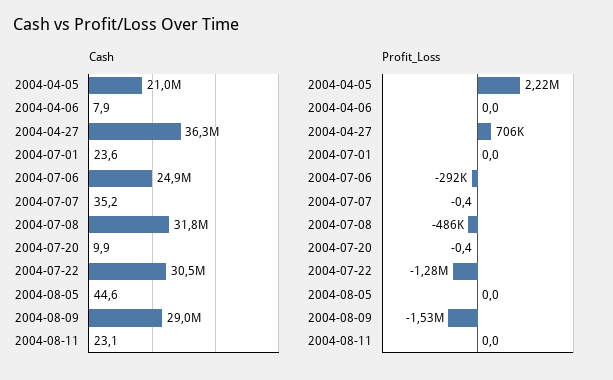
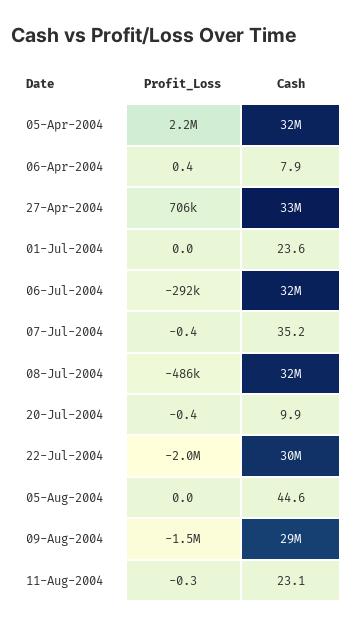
  {
    "Cash": {
-     "2004-04-05": 21000000,
+     "2004-04-05": 32000000,
      "2004-04-06": 7.9,
-     "2004-04-27": 36300000,
+     "2004-04-27": 33000000,
      "2004-07-01": 23.6,
-     "2004-07-06": 24900000,
+     "2004-07-06": 32000000,
      "2004-07-07": 35.2,
      "2004-07-08": 31800000,
      "2004-07-20": 9.9,
      "2004-07-22": 30500000,
      "2004-08-05": 44.6,
      "2004-08-09": 29000000,
      "2004-08-11": 23.1
    },
    "Profit_Loss": {
      "2004-04-05": 2220000,
-     "2004-04-06": 0,
+     "2004-04-06": 0.4,
      "2004-04-27": 706000,
      "2004-07-01": 0,
      "2004-07-06": -292000,
      "2004-07-07": -0.4,
      "2004-07-08": -486000,
      "2004-07-20": -0.4,
-     "2004-07-22": -1280000,
+     "2004-07-22": -2000000,
      "2004-08-05": 0,
      "2004-08-09": -1530000,
-     "2004-08-11": 0
+     "2004-08-11": -0.3
    }
  }

